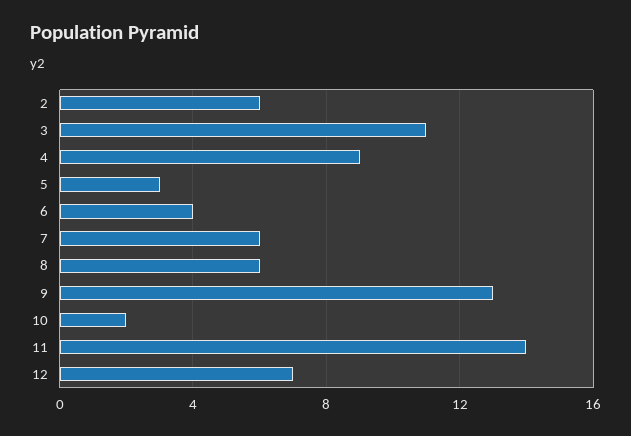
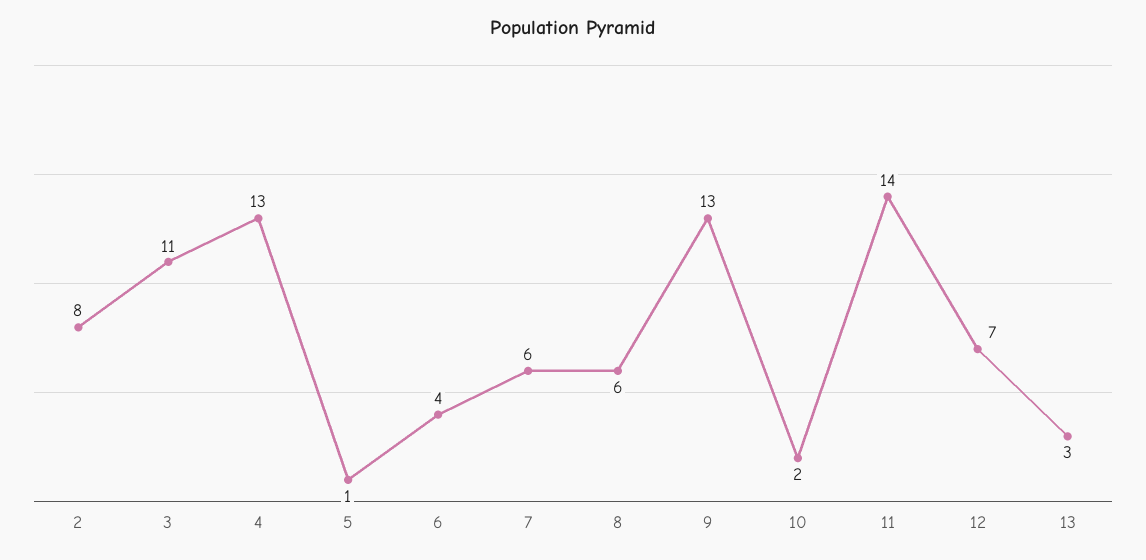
  {
-   "2": 6,
+   "2": 8,
    "3": 11,
-   "4": 9,
+   "4": 13,
-   "5": 3,
+   "5": 1,
    "6": 4,
    "7": 6,
    "8": 6,
    "9": 13,
    "10": 2,
    "11": 14,
-   "12": 7
+   "12": 7,
+   "13": 3
  }

